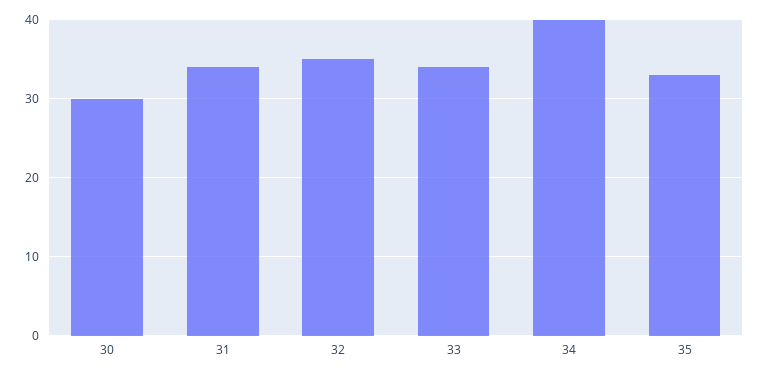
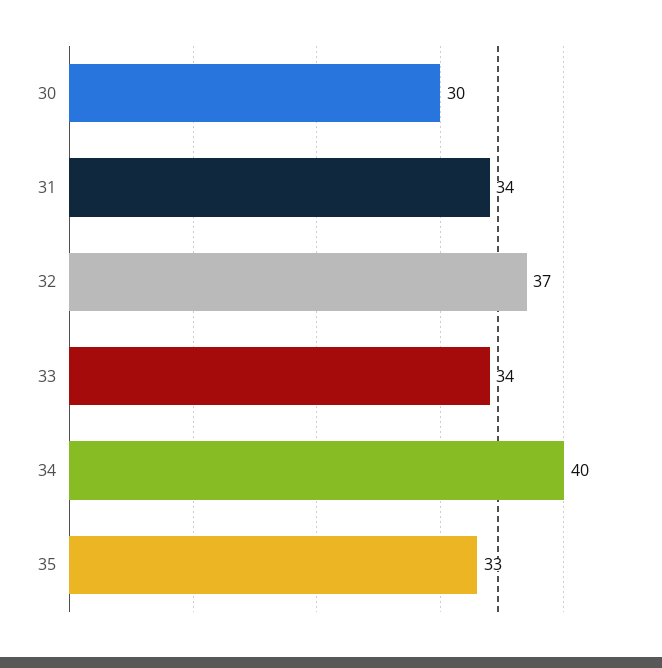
  {
    "30": 30,
    "31": 34,
-   "32": 35,
+   "32": 37,
    "33": 34,
    "34": 40,
    "35": 33
  }

